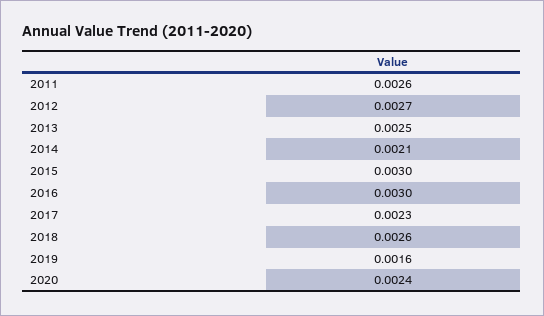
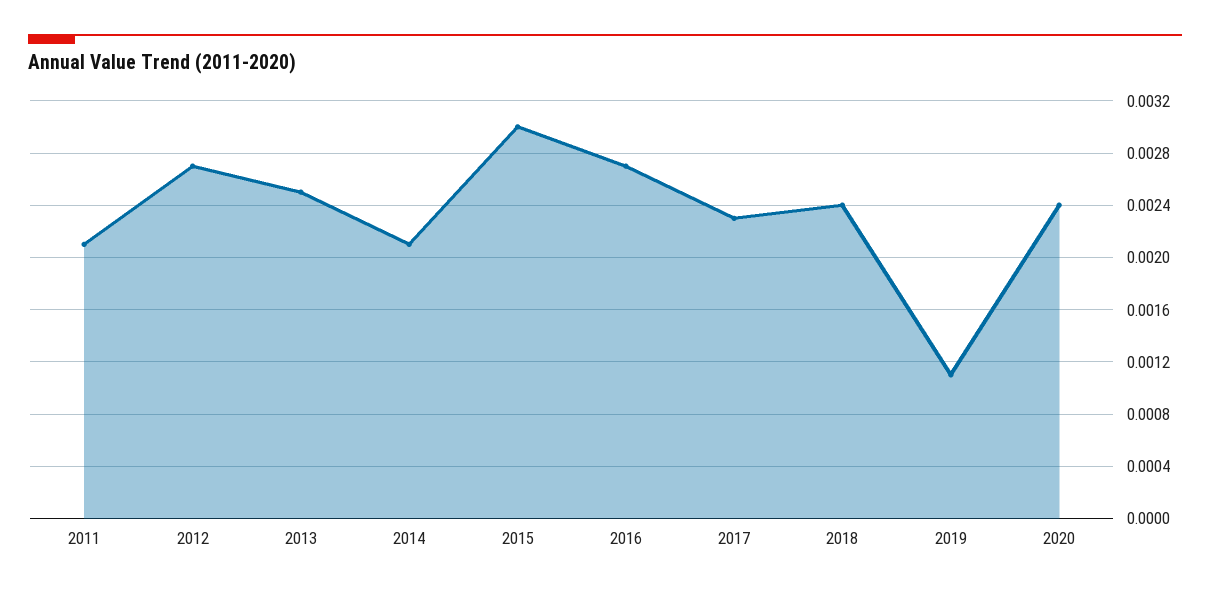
  {
-   "2011": 0.0026,
+   "2011": 0.0021,
    "2012": 0.0027,
    "2013": 0.0025,
    "2014": 0.0021,
    "2015": 0.003,
-   "2016": 0.003,
+   "2016": 0.0027,
    "2017": 0.0023,
-   "2018": 0.0026,
+   "2018": 0.0024,
-   "2019": 0.0016,
+   "2019": 0.0011,
    "2020": 0.0024
  }

